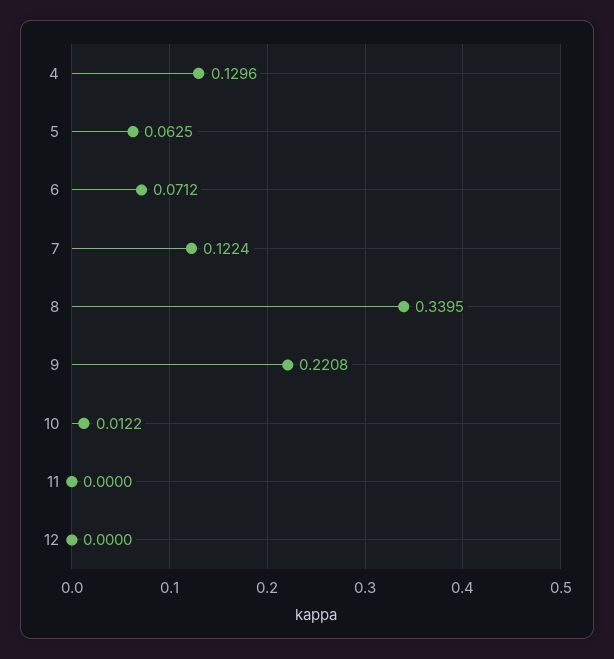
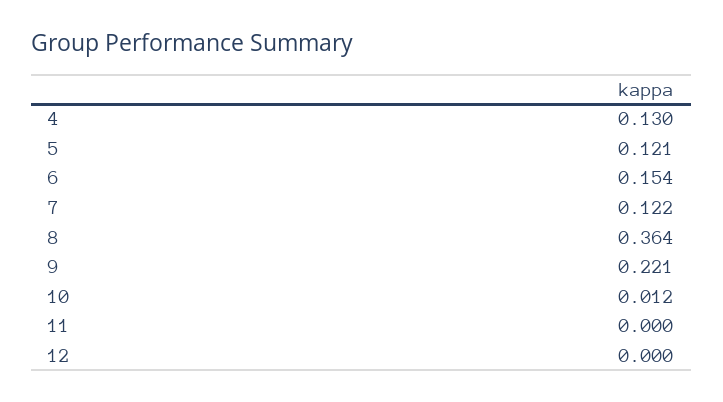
  {
    "4": 0.1296,
-   "5": 0.0625,
+   "5": 0.121,
-   "6": 0.0712,
+   "6": 0.154,
    "7": 0.1224,
-   "8": 0.3395,
+   "8": 0.364,
    "9": 0.2208,
    "10": 0.0122,
    "11": 0,
    "12": 0
  }

